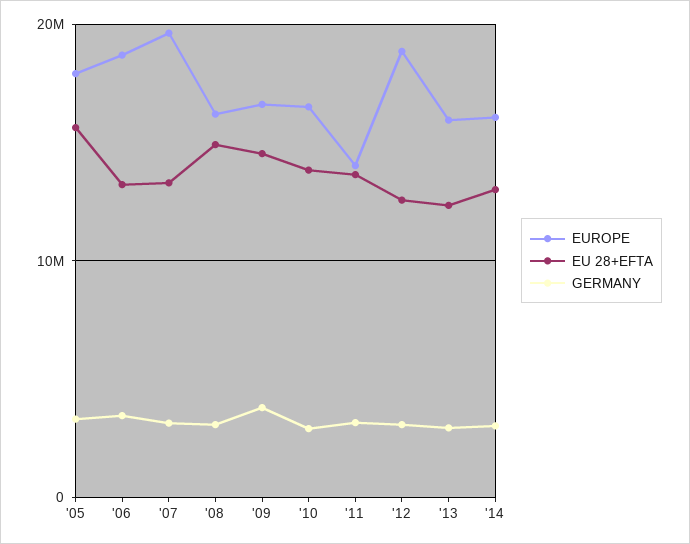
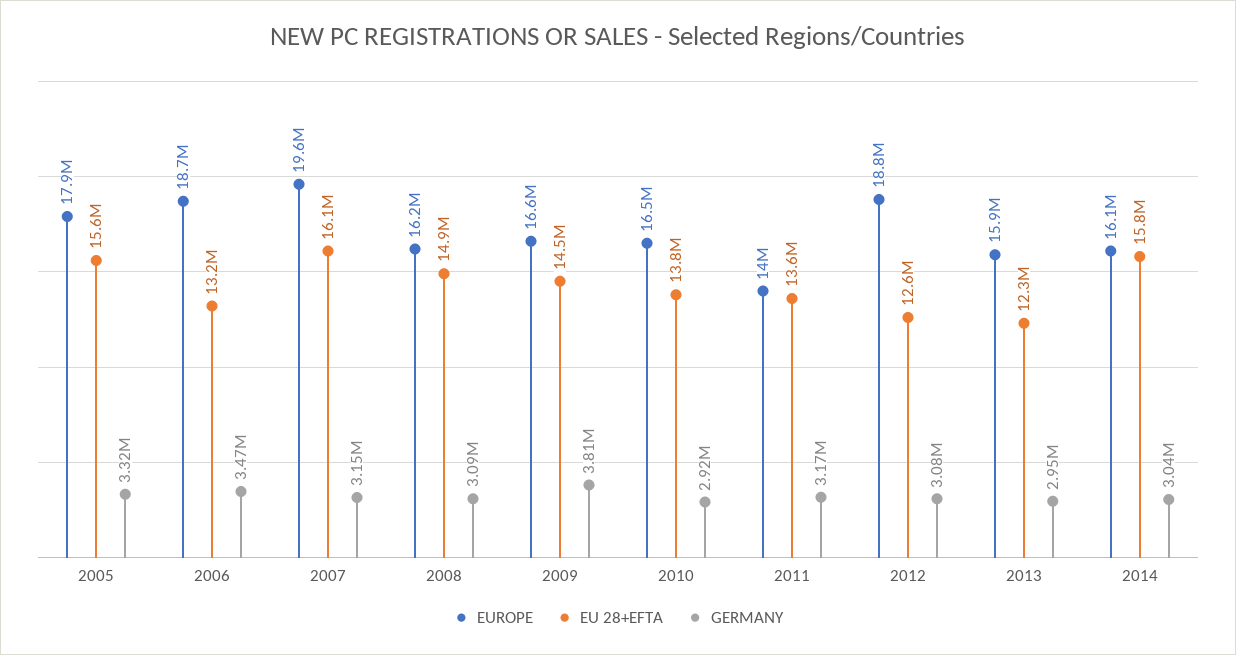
  {
    "EUROPE": {
      "'05": 17900000,
      "'06": 18700000,
      "'07": 19600000,
      "'08": 16200000,
      "'09": 16600000,
      "'10": 16500000,
      "'11": 14000000,
      "'12": 18800000,
      "'13": 15900000,
      "'14": 16100000
    },
    "EU 28+EFTA": {
      "'05": 15600000,
      "'06": 13200000,
-     "'07": 13000000,
+     "'07": 16100000,
      "'08": 14900000,
      "'09": 14500000,
      "'10": 13800000,
      "'11": 13600000,
      "'12": 12600000,
      "'13": 12300000,
-     "'14": 13000000
+     "'14": 15800000
    },
    "GERMANY": {
      "'05": 3320000,
      "'06": 3470000,
      "'07": 3150000,
      "'08": 3090000,
      "'09": 3810000,
      "'10": 2920000,
      "'11": 3170000,
      "'12": 3080000,
      "'13": 2950000,
      "'14": 3040000
    }
  }

